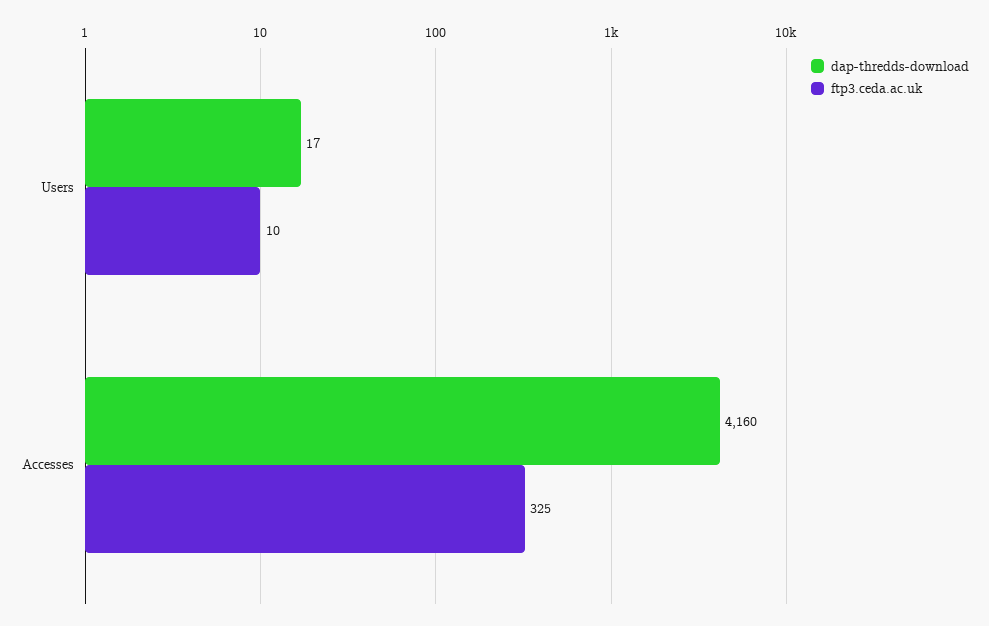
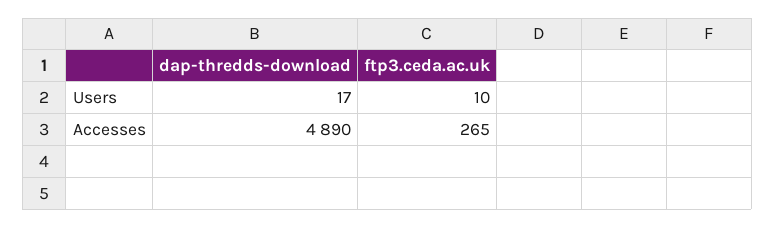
  {
    "dap-thredds-download": {
      "Users": 17,
-     "Accesses": 4160
+     "Accesses": 4890
    },
    "ftp3.ceda.ac.uk": {
      "Users": 10,
-     "Accesses": 325
+     "Accesses": 265
    }
  }

